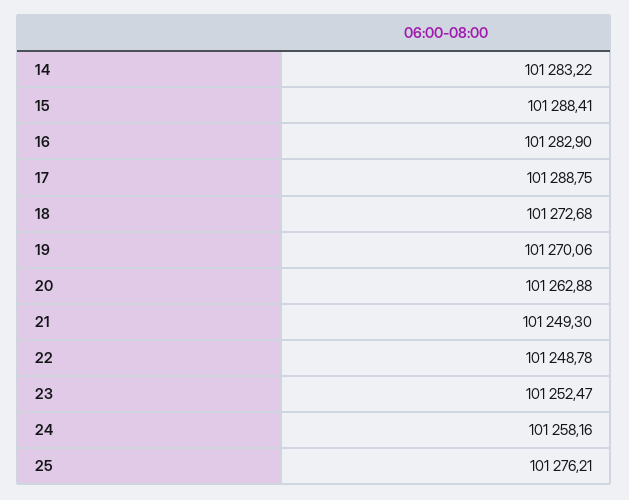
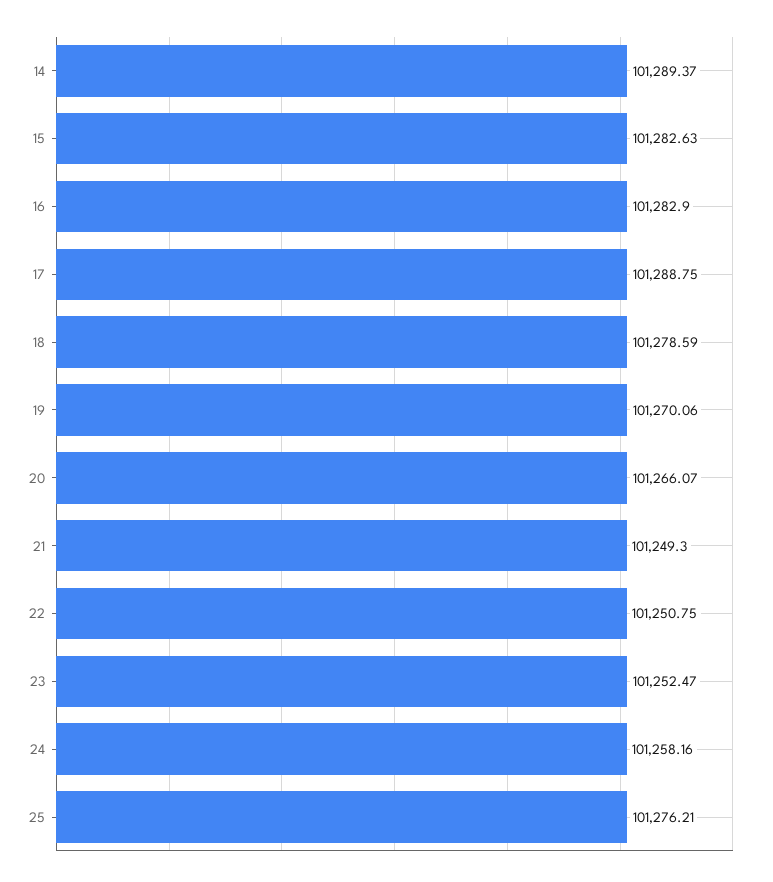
  {
-   "14": 101283.22,
+   "14": 101289.37,
-   "15": 101288.41,
+   "15": 101282.63,
    "16": 101282.9,
    "17": 101288.75,
-   "18": 101272.68,
+   "18": 101278.59,
    "19": 101270.06,
-   "20": 101262.88,
+   "20": 101266.07,
    "21": 101249.3,
-   "22": 101248.78,
+   "22": 101250.75,
    "23": 101252.47,
    "24": 101258.16,
    "25": 101276.21
  }

